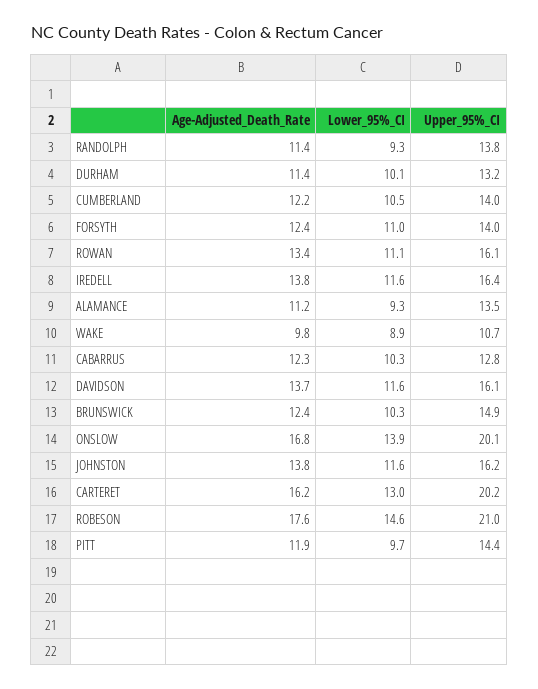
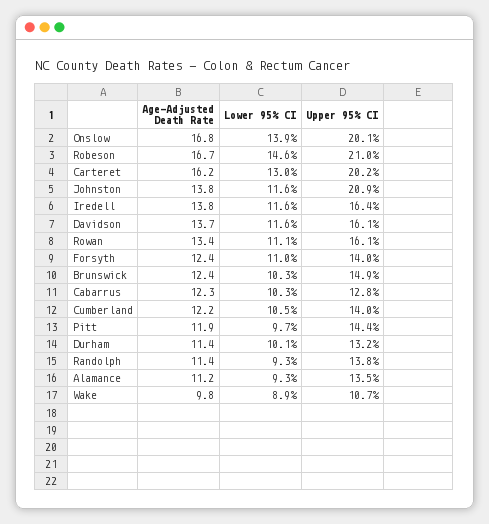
  {
    "Age-Adjusted_Death_Rate": {
      "RANDOLPH": 11.4,
      "DURHAM": 11.4,
      "CUMBERLAND": 12.2,
      "FORSYTH": 12.4,
      "ROWAN": 13.4,
      "IREDELL": 13.8,
      "ALAMANCE": 11.2,
      "WAKE": 9.8,
      "CABARRUS": 12.3,
      "DAVIDSON": 13.7,
      "BRUNSWICK": 12.4,
      "ONSLOW": 16.8,
      "JOHNSTON": 13.8,
      "CARTERET": 16.2,
-     "ROBESON": 17.6,
+     "ROBESON": 16.7,
      "PITT": 11.9
    },
    "Lower_95%_CI": {
      "RANDOLPH": 9.3,
      "DURHAM": 10.1,
      "CUMBERLAND": 10.5,
      "FORSYTH": 11,
      "ROWAN": 11.1,
      "IREDELL": 11.6,
      "ALAMANCE": 9.3,
      "WAKE": 8.9,
      "CABARRUS": 10.3,
      "DAVIDSON": 11.6,
      "BRUNSWICK": 10.3,
      "ONSLOW": 13.9,
      "JOHNSTON": 11.6,
      "CARTERET": 13,
      "ROBESON": 14.6,
      "PITT": 9.7
    },
    "Upper_95%_CI": {
      "RANDOLPH": 13.8,
      "DURHAM": 13.2,
      "CUMBERLAND": 14,
      "FORSYTH": 14,
      "ROWAN": 16.1,
      "IREDELL": 16.4,
      "ALAMANCE": 13.5,
      "WAKE": 10.7,
      "CABARRUS": 12.8,
      "DAVIDSON": 16.1,
      "BRUNSWICK": 14.9,
      "ONSLOW": 20.1,
-     "JOHNSTON": 16.2,
+     "JOHNSTON": 20.9,
      "CARTERET": 20.2,
      "ROBESON": 21,
      "PITT": 14.4
    }
  }

